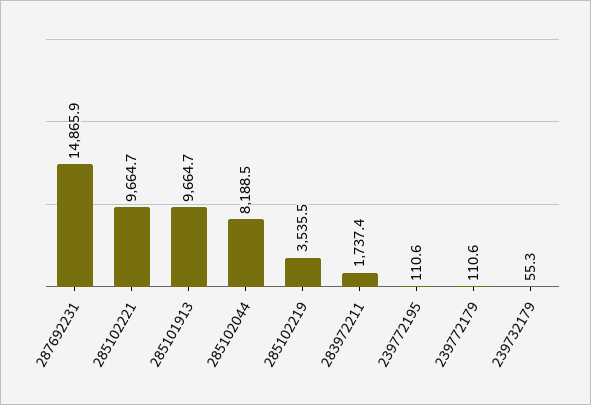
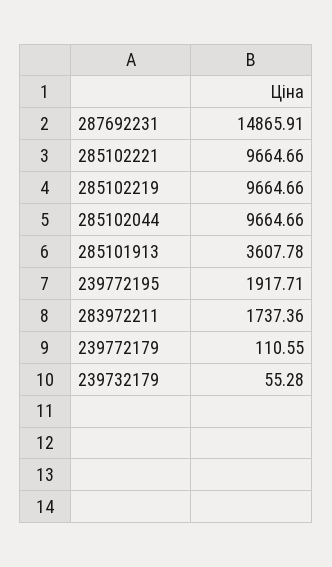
  {
    "287692231": 14865.91,
    "285102221": 9664.66,
-   "285101913": 9664.7,
+   "285101913": 3607.78,
-   "285102044": 8188.5,
+   "285102044": 9664.66,
-   "285102219": 3535.5,
+   "285102219": 9664.66,
    "283972211": 1737.36,
-   "239772195": 110.6,
+   "239772195": 1917.71,
    "239772179": 110.55,
    "239732179": 55.28
  }

